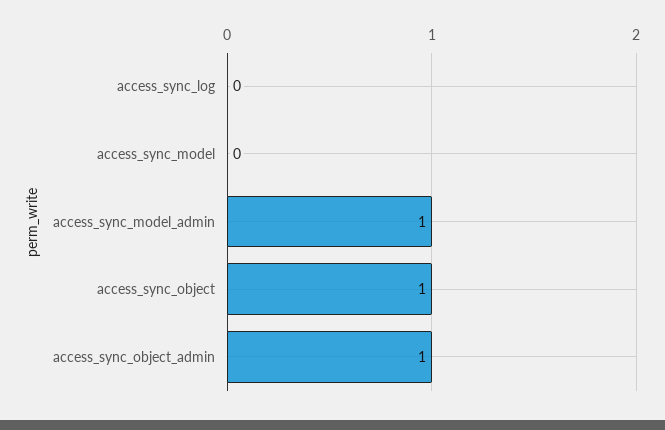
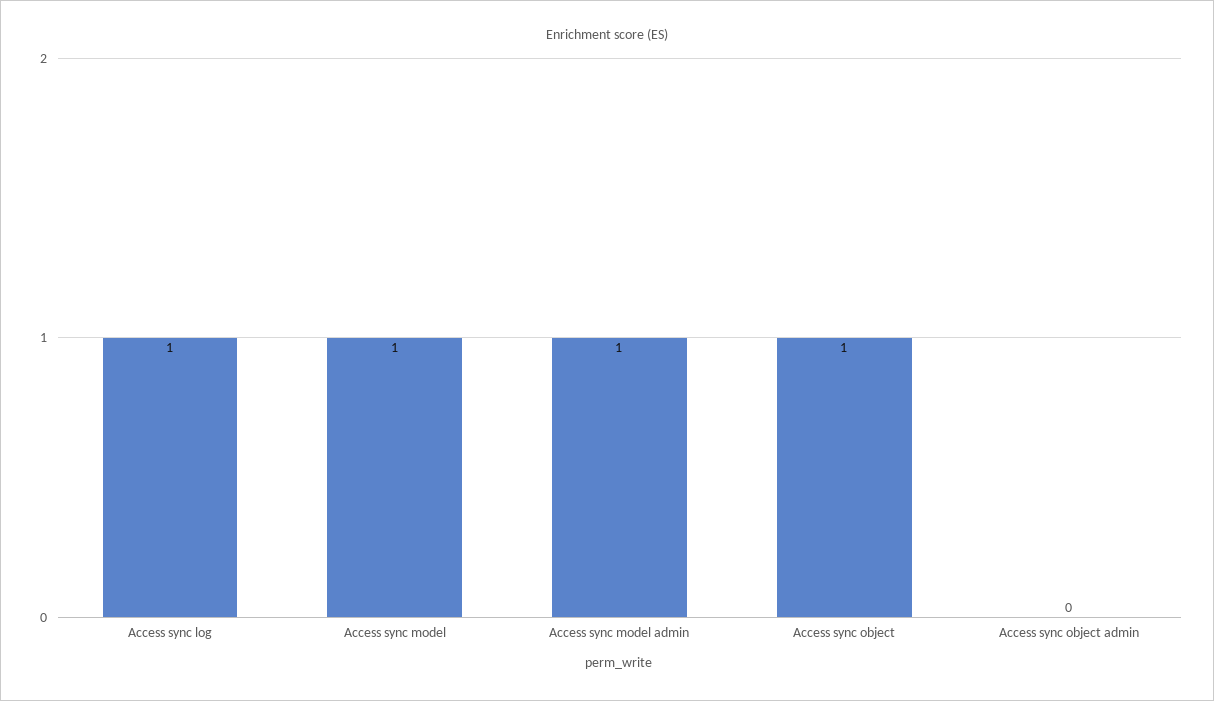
  {
-   "access_sync_log": 0,
+   "access_sync_log": 1,
-   "access_sync_model": 0,
+   "access_sync_model": 1,
    "access_sync_model_admin": 1,
    "access_sync_object": 1,
-   "access_sync_object_admin": 1
+   "access_sync_object_admin": 0
  }

